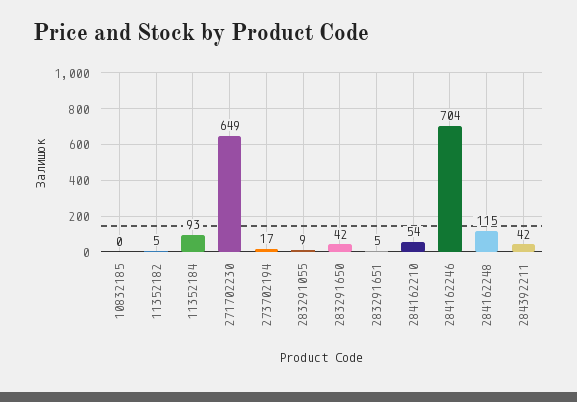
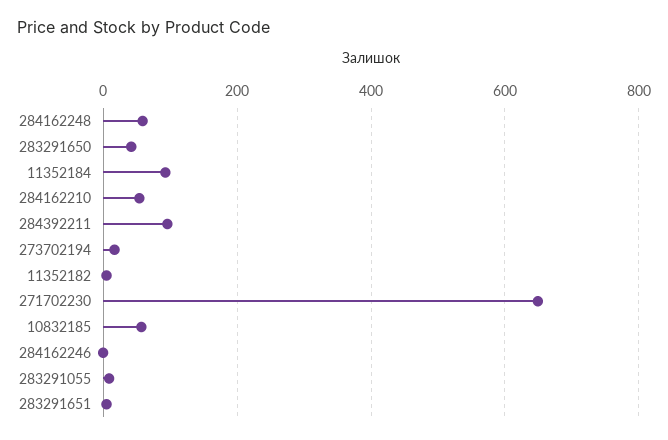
  {
-   "10832185": 0,
+   "10832185": 60,
    "11352182": 5,
    "11352184": 93,
    "271702230": 649,
    "273702194": 17,
    "283291055": 9,
    "283291650": 42,
    "283291651": 5,
    "284162210": 54,
-   "284162246": 704,
+   "284162246": 0,
-   "284162248": 115,
+   "284162248": 60,
-   "284392211": 42
+   "284392211": 100
  }

